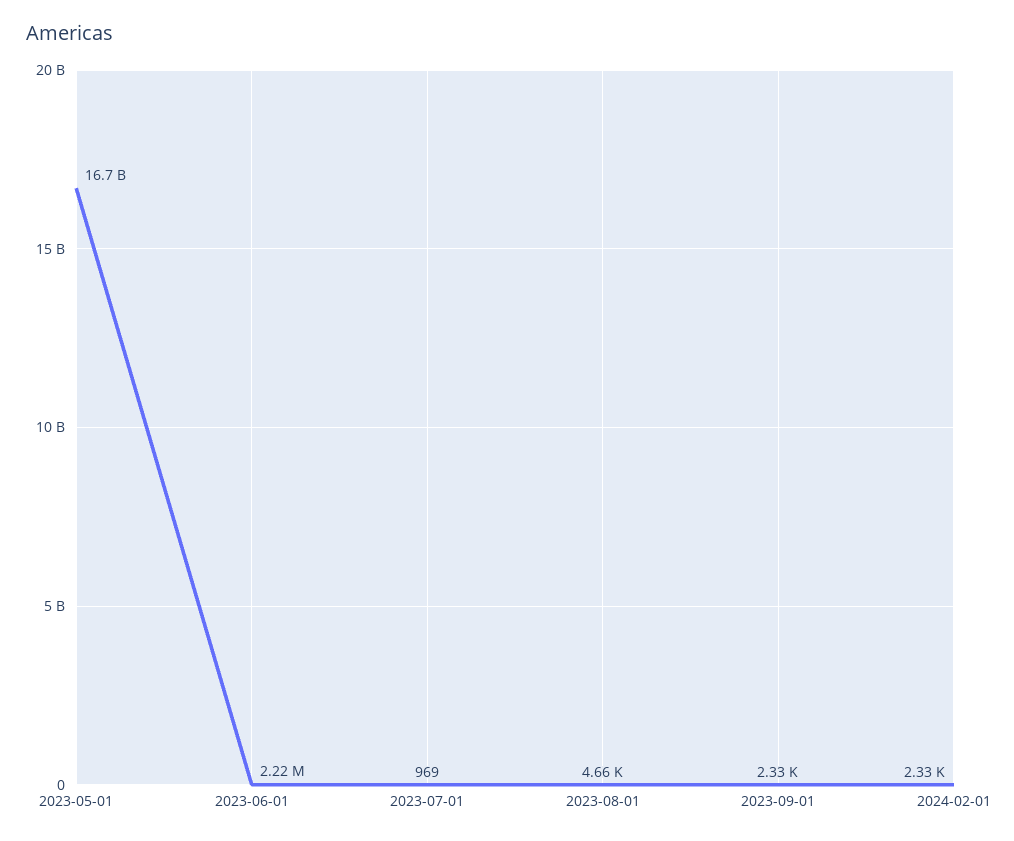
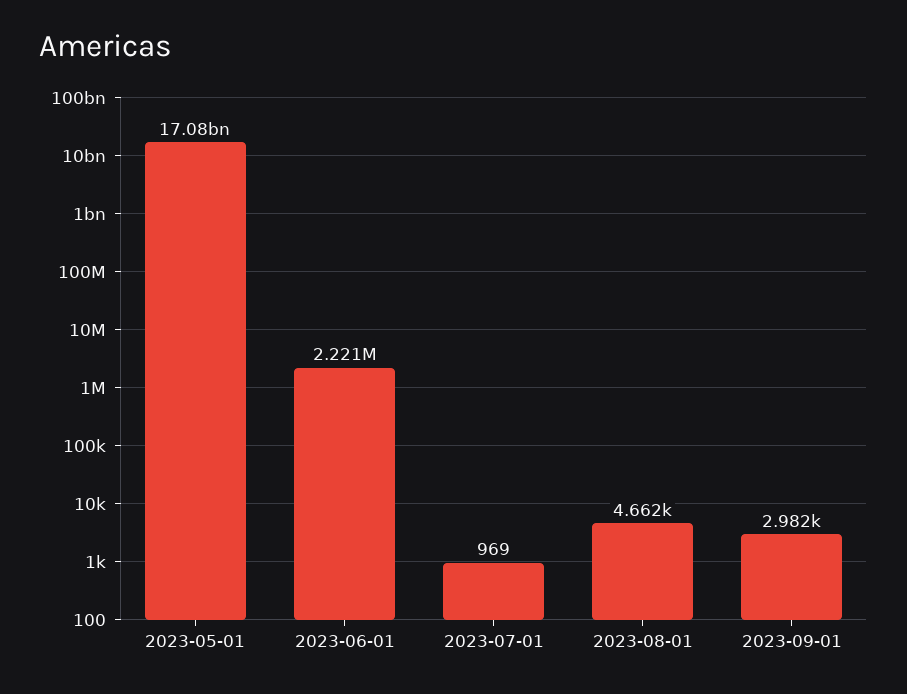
  {
-   "2023-05-01": 16700000000,
+   "2023-05-01": 17080000000,
    "2023-06-01": 2221000,
    "2023-07-01": 969,
    "2023-08-01": 4662,
-   "2023-09-01": 2330,
+   "2023-09-01": 2982
-   "2024-02-01": 2330
  }

